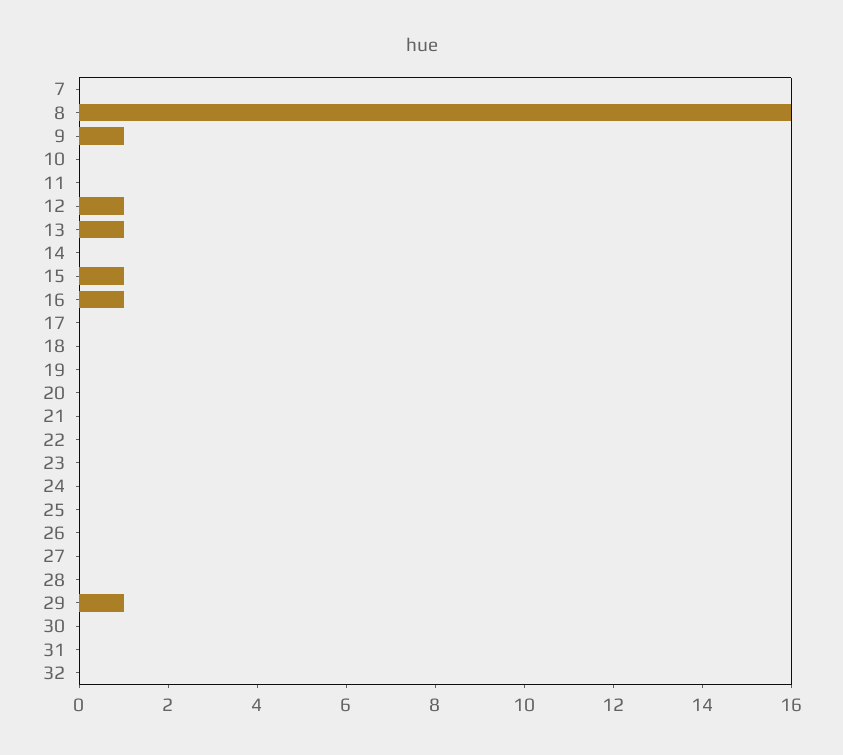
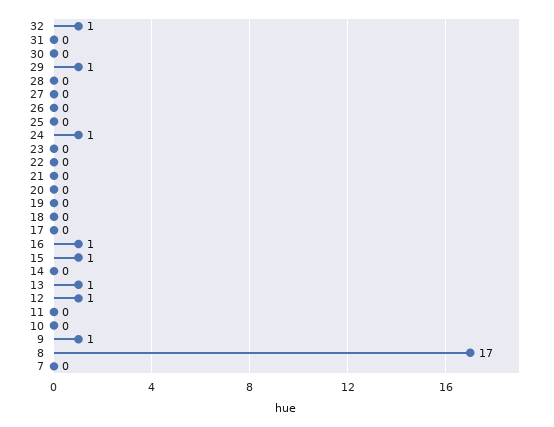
  {
    "7": 0,
-   "8": 16,
+   "8": 17,
    "9": 1,
    "10": 0,
    "11": 0,
    "12": 1,
    "13": 1,
    "14": 0,
    "15": 1,
    "16": 1,
    "17": 0,
    "18": 0,
    "19": 0,
    "20": 0,
    "21": 0,
    "22": 0,
    "23": 0,
-   "24": 0,
+   "24": 1,
    "25": 0,
    "26": 0,
    "27": 0,
    "28": 0,
    "29": 1,
    "30": 0,
    "31": 0,
-   "32": 0
+   "32": 1
  }

